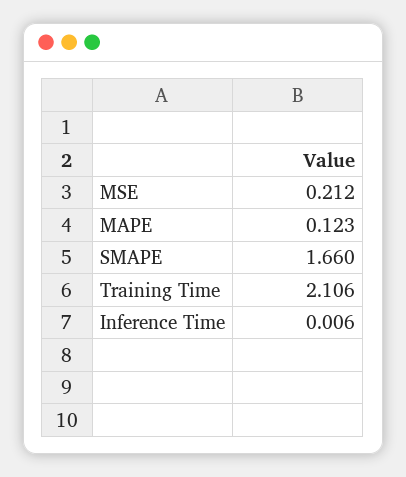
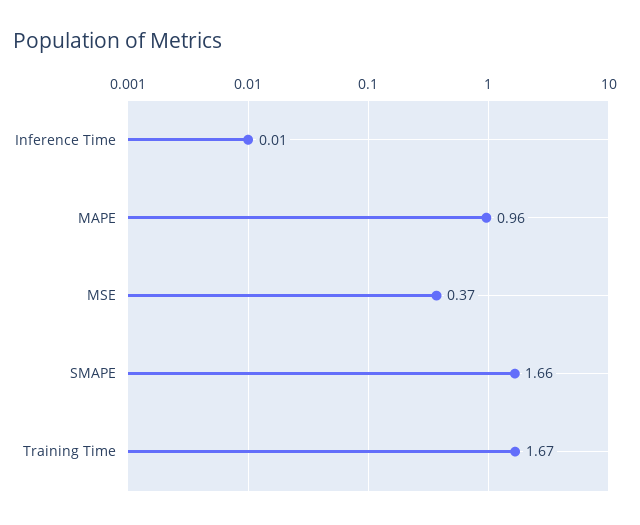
  {
-   "MSE": 0.212,
+   "MSE": 0.37,
-   "MAPE": 0.123,
+   "MAPE": 0.96,
    "SMAPE": 1.66,
-   "Training Time": 2.106,
+   "Training Time": 1.67,
    "Inference Time": 0.006
  }

